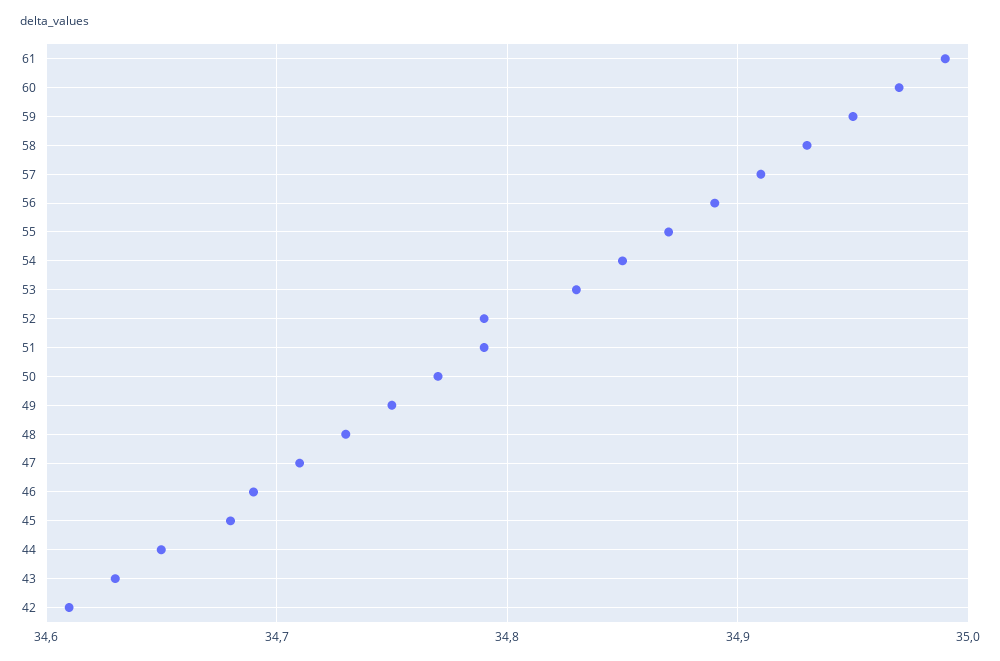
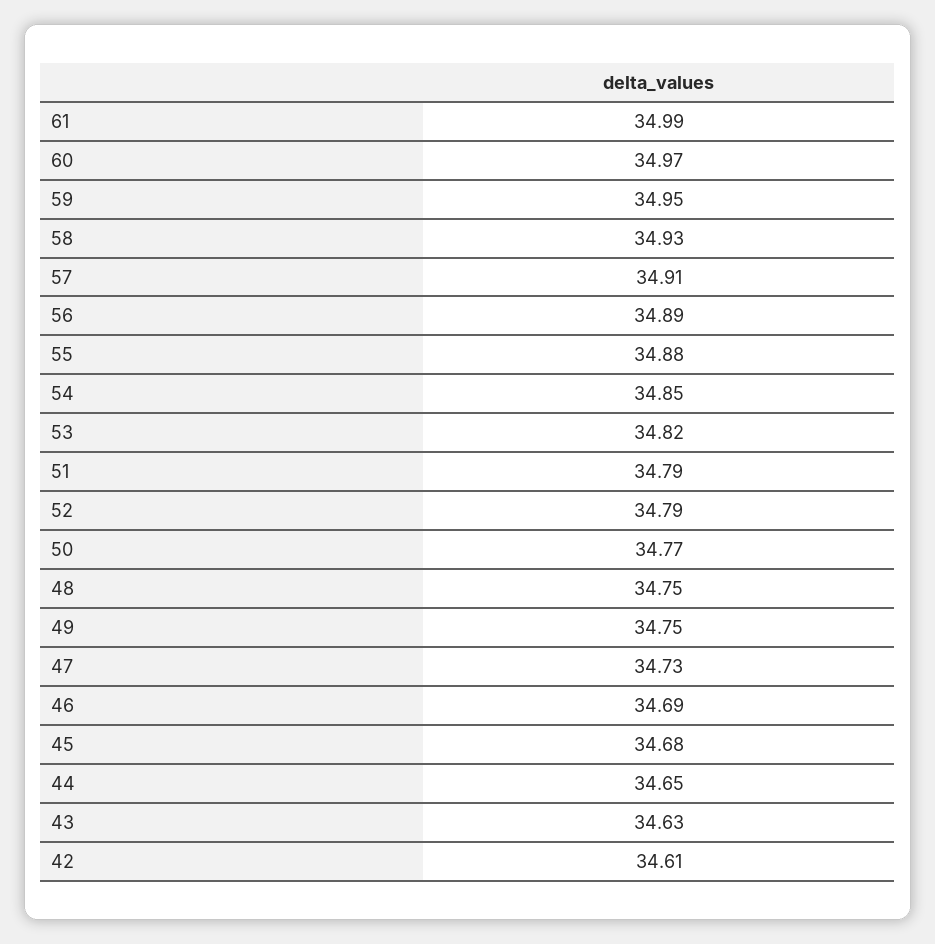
  {
    "61": 34.99,
    "60": 34.97,
    "59": 34.95,
    "58": 34.93,
    "57": 34.91,
    "56": 34.89,
-   "55": 34.87,
+   "55": 34.88,
    "54": 34.85,
-   "53": 34.83,
+   "53": 34.82,
    "52": 34.79,
    "51": 34.79,
    "50": 34.77,
    "49": 34.75,
-   "48": 34.73,
+   "48": 34.75,
-   "47": 34.71,
+   "47": 34.73,
    "46": 34.69,
    "45": 34.68,
    "44": 34.65,
    "43": 34.63,
    "42": 34.61
  }

